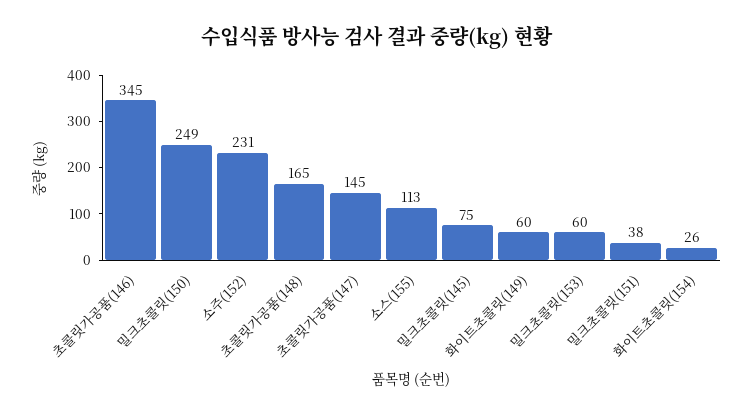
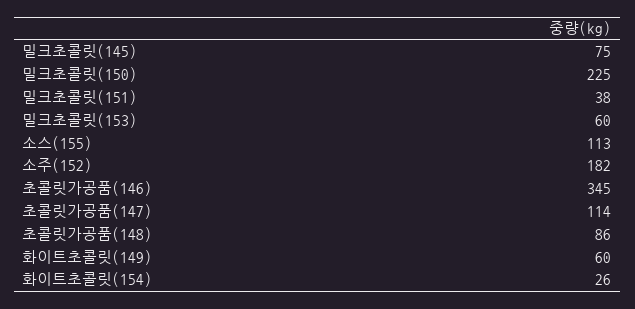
  {
    "초콜릿가공품(146)": 345,
-   "밀크초콜릿(150)": 249,
+   "밀크초콜릿(150)": 225,
-   "소주(152)": 231,
+   "소주(152)": 182,
-   "초콜릿가공품(148)": 165,
+   "초콜릿가공품(148)": 86,
-   "초콜릿가공품(147)": 145,
+   "초콜릿가공품(147)": 114,
    "소스(155)": 113,
    "밀크초콜릿(145)": 75,
    "화이트초콜릿(149)": 60,
    "밀크초콜릿(153)": 60,
    "밀크초콜릿(151)": 38,
    "화이트초콜릿(154)": 26
  }

